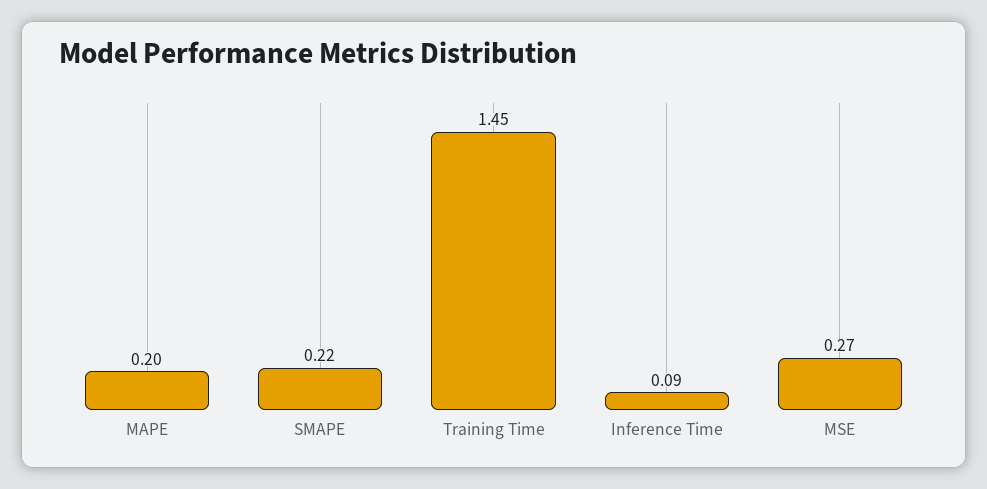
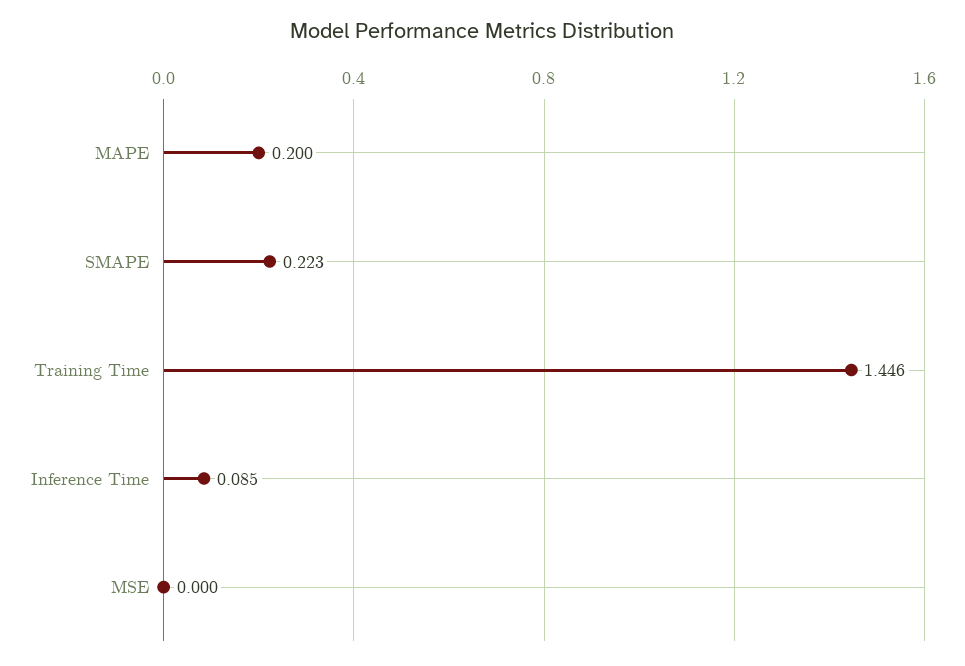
  {
    "MAPE": 0.2,
    "SMAPE": 0.223,
    "Training Time": 1.446,
    "Inference Time": 0.085,
-   "MSE": 0.27
+   "MSE": 0
  }

